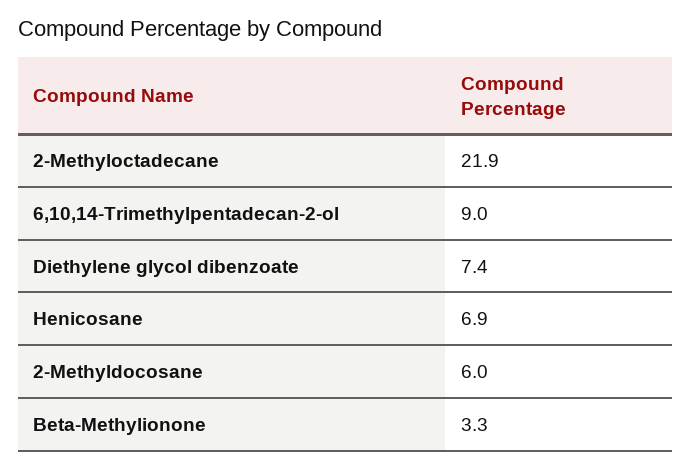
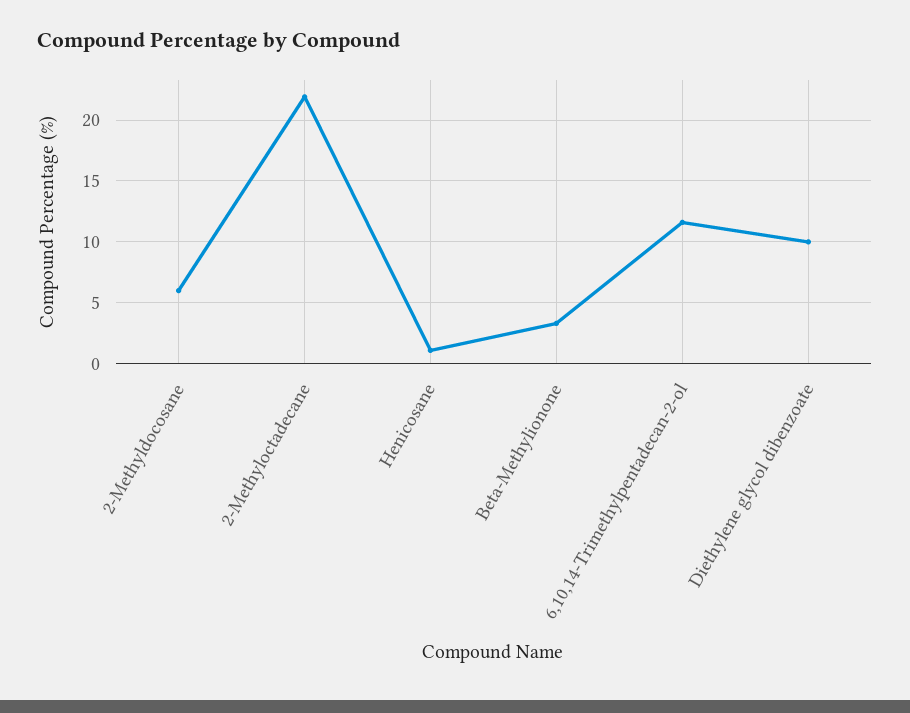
  {
    "2-Methyloctadecane": 21.9,
-   "6,10,14-Trimethylpentadecan-2-ol": 9,
+   "6,10,14-Trimethylpentadecan-2-ol": 11.5,
-   "Diethylene glycol dibenzoate": 7.4,
+   "Diethylene glycol dibenzoate": 10,
-   "Henicosane": 6.9,
+   "Henicosane": 1,
    "2-Methyldocosane": 6,
    "Beta-Methylionone": 3.3
  }

